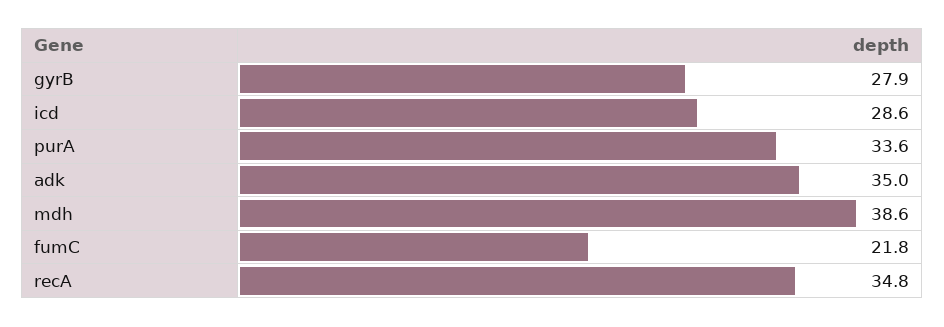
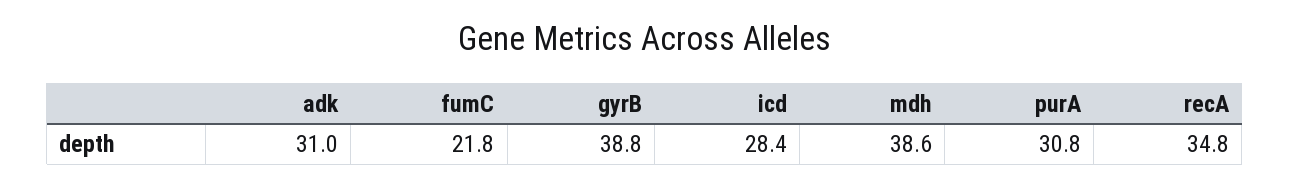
  {
-   "gyrB": 27.9,
+   "gyrB": 38.8,
-   "icd": 28.6,
+   "icd": 28.4,
-   "purA": 33.6,
+   "purA": 30.8,
-   "adk": 35,
+   "adk": 31,
    "mdh": 38.6,
    "fumC": 21.8,
    "recA": 34.8
  }

